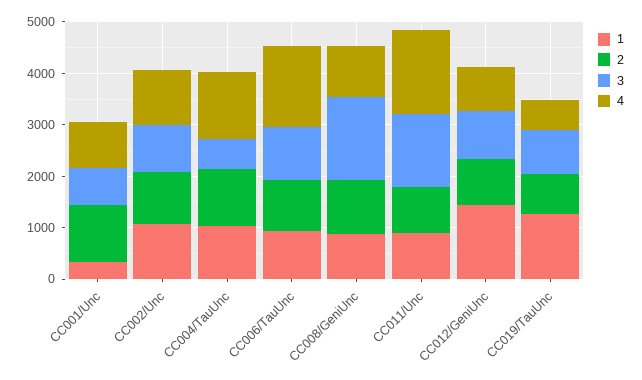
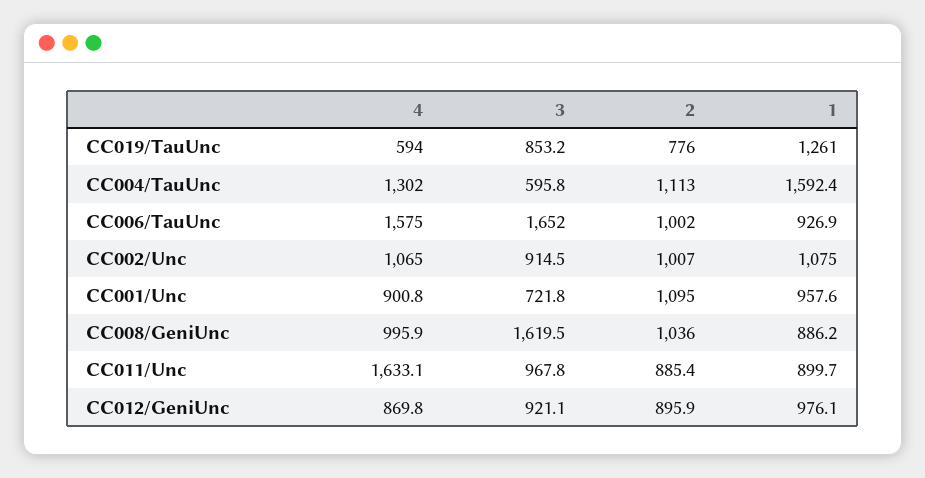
  {
    "1": {
-     "CC001/Unc": 400,
+     "CC001/Unc": 957.6,
      "CC002/Unc": 1075,
-     "CC004/TauUnc": 1000,
+     "CC004/TauUnc": 1592.4,
      "CC006/TauUnc": 926.9,
      "CC008/GeniUnc": 886.2,
      "CC011/Unc": 899.7,
-     "CC012/GeniUnc": 1400,
+     "CC012/GeniUnc": 976.1,
      "CC019/TauUnc": 1261
    },
    "2": {
      "CC001/Unc": 1095,
      "CC002/Unc": 1007,
      "CC004/TauUnc": 1113,
      "CC006/TauUnc": 1002,
      "CC008/GeniUnc": 1036,
      "CC011/Unc": 885.4,
      "CC012/GeniUnc": 895.9,
      "CC019/TauUnc": 776
    },
    "3": {
      "CC001/Unc": 721.8,
      "CC002/Unc": 914.5,
      "CC004/TauUnc": 595.8,
-     "CC006/TauUnc": 1000,
+     "CC006/TauUnc": 1652,
      "CC008/GeniUnc": 1619.5,
-     "CC011/Unc": 1400,
+     "CC011/Unc": 967.8,
      "CC012/GeniUnc": 921.1,
      "CC019/TauUnc": 853.2
    },
    "4": {
      "CC001/Unc": 900.8,
      "CC002/Unc": 1065,
      "CC004/TauUnc": 1302,
      "CC006/TauUnc": 1575,
      "CC008/GeniUnc": 995.9,
      "CC011/Unc": 1633.1,
      "CC012/GeniUnc": 869.8,
      "CC019/TauUnc": 594
    }
  }

